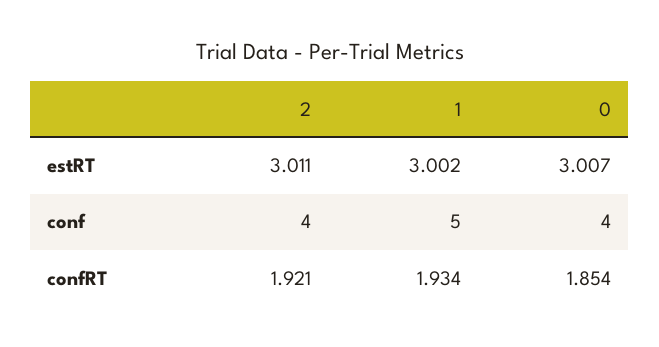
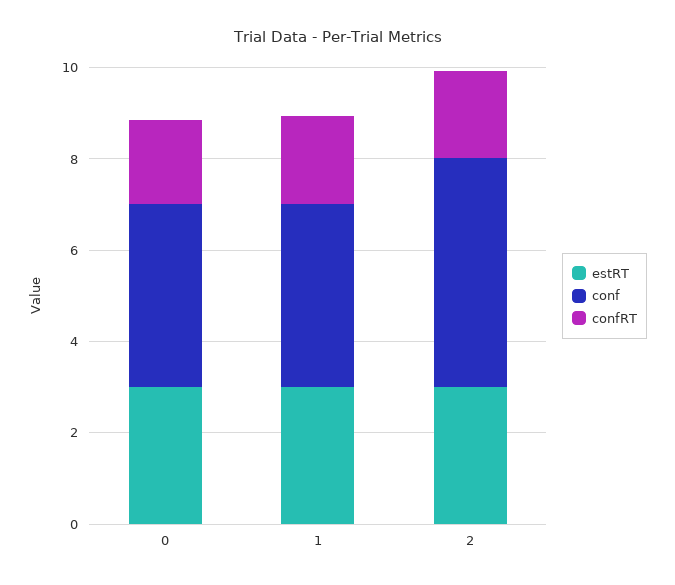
  {
    "estRT": {
      "2": 3.011,
      "1": 3.002,
      "0": 3.007
    },
    "conf": {
-     "2": 4,
+     "2": 5,
-     "1": 5,
+     "1": 4,
      "0": 4
    },
    "confRT": {
      "2": 1.921,
      "1": 1.934,
      "0": 1.854
    }
  }

